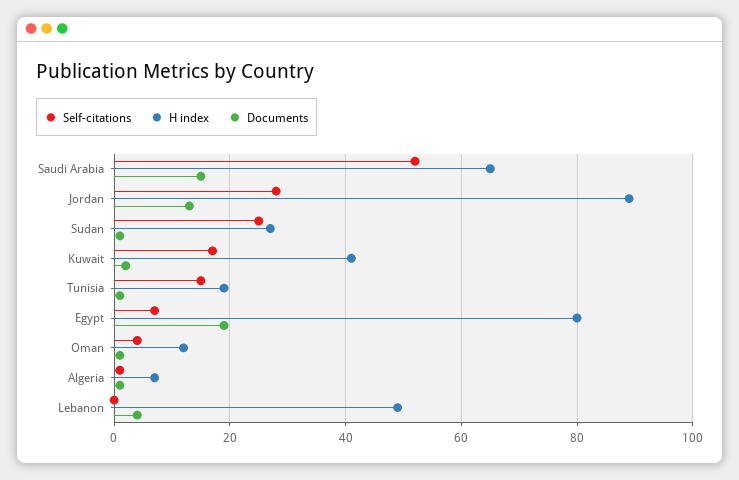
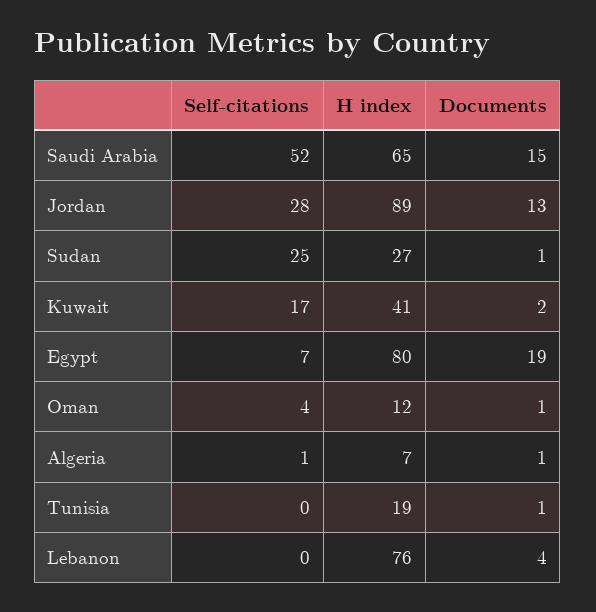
  {
    "Self-citations": {
      "Saudi Arabia": 52,
      "Jordan": 28,
      "Sudan": 25,
      "Kuwait": 17,
-     "Tunisia": 15,
+     "Tunisia": 0,
      "Egypt": 7,
      "Oman": 4,
      "Algeria": 1,
      "Lebanon": 0
    },
    "H index": {
      "Saudi Arabia": 65,
      "Jordan": 89,
      "Sudan": 27,
      "Kuwait": 41,
      "Tunisia": 19,
      "Egypt": 80,
      "Oman": 12,
      "Algeria": 7,
-     "Lebanon": 50
+     "Lebanon": 76
    },
    "Documents": {
      "Saudi Arabia": 15,
      "Jordan": 13,
      "Sudan": 1,
      "Kuwait": 2,
      "Tunisia": 1,
      "Egypt": 19,
      "Oman": 1,
      "Algeria": 1,
      "Lebanon": 4
    }
  }

